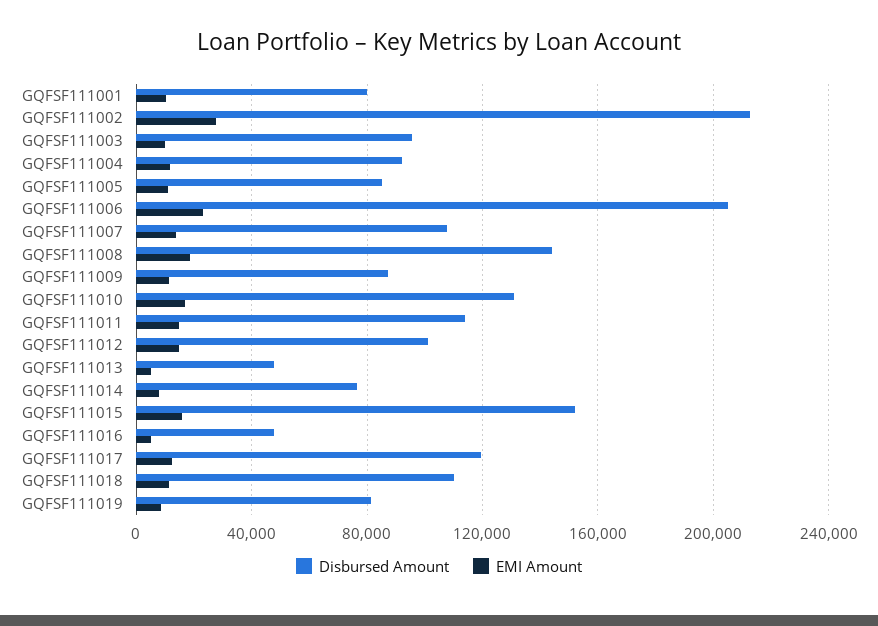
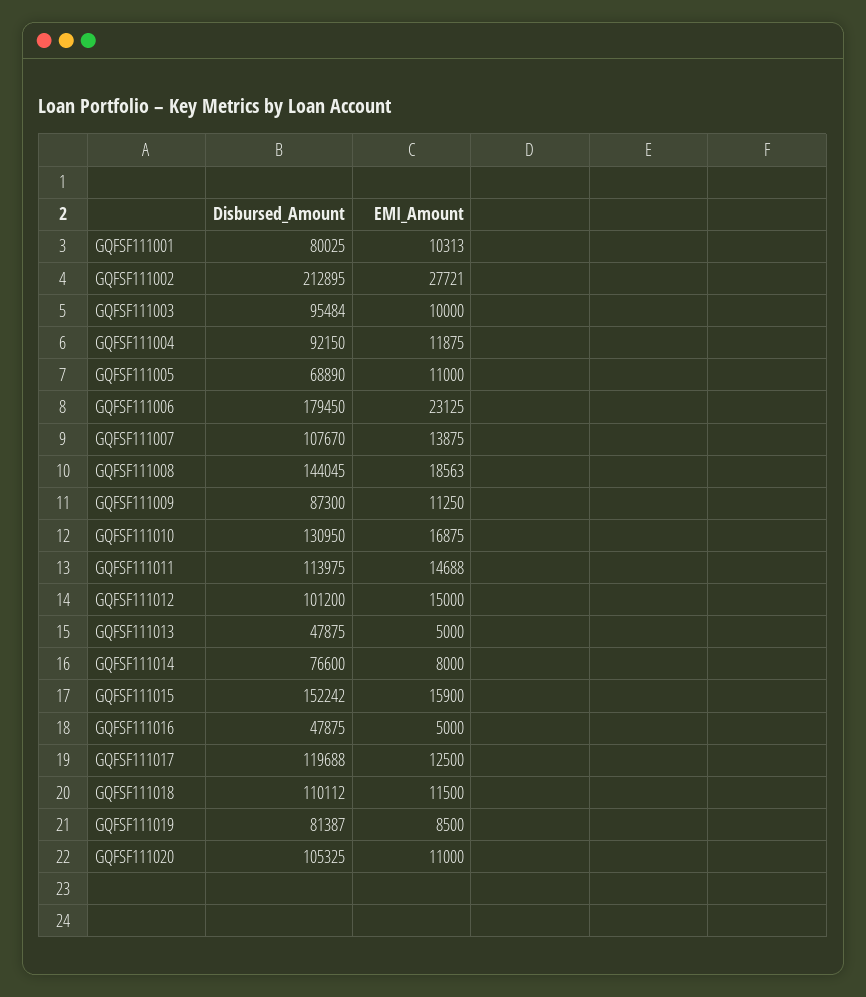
  {
    "Disbursed Amount": {
      "GQFSF111001": 80025,
      "GQFSF111002": 212895,
      "GQFSF111003": 95484,
      "GQFSF111004": 92150,
-     "GQFSF111005": 85000,
+     "GQFSF111005": 68890,
-     "GQFSF111006": 205000,
+     "GQFSF111006": 179450,
      "GQFSF111007": 107670,
      "GQFSF111008": 144045,
      "GQFSF111009": 87300,
      "GQFSF111010": 130950,
      "GQFSF111011": 113975,
      "GQFSF111012": 101200,
      "GQFSF111013": 47875,
      "GQFSF111014": 76600,
      "GQFSF111015": 152242,
      "GQFSF111016": 47875,
      "GQFSF111017": 119688,
      "GQFSF111018": 110112,
-     "GQFSF111019": 81387
+     "GQFSF111019": 81387,
+     "GQFSF111020": 105325
    },
    "EMI Amount": {
      "GQFSF111001": 10313,
      "GQFSF111002": 27721,
      "GQFSF111003": 10000,
      "GQFSF111004": 11875,
      "GQFSF111005": 11000,
      "GQFSF111006": 23125,
      "GQFSF111007": 13875,
      "GQFSF111008": 18563,
      "GQFSF111009": 11250,
      "GQFSF111010": 16875,
      "GQFSF111011": 14688,
      "GQFSF111012": 15000,
      "GQFSF111013": 5000,
      "GQFSF111014": 8000,
      "GQFSF111015": 15900,
      "GQFSF111016": 5000,
      "GQFSF111017": 12500,
      "GQFSF111018": 11500,
-     "GQFSF111019": 8500
+     "GQFSF111019": 8500,
+     "GQFSF111020": 11000
    }
  }

